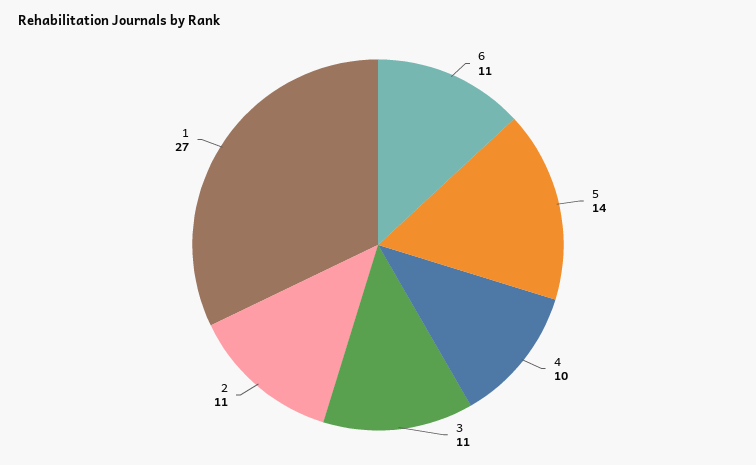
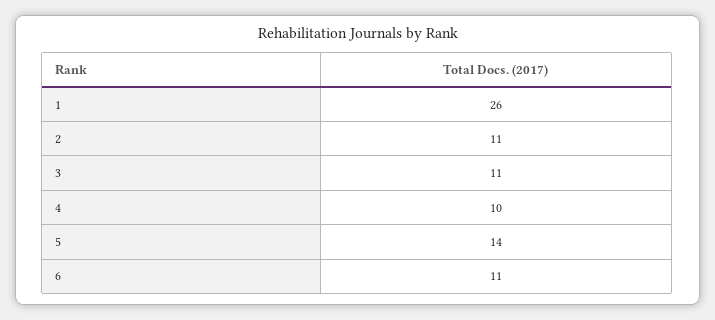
  {
    "6": 11,
    "5": 14,
    "4": 10,
    "3": 11,
    "2": 11,
-   "1": 27
+   "1": 26
  }

